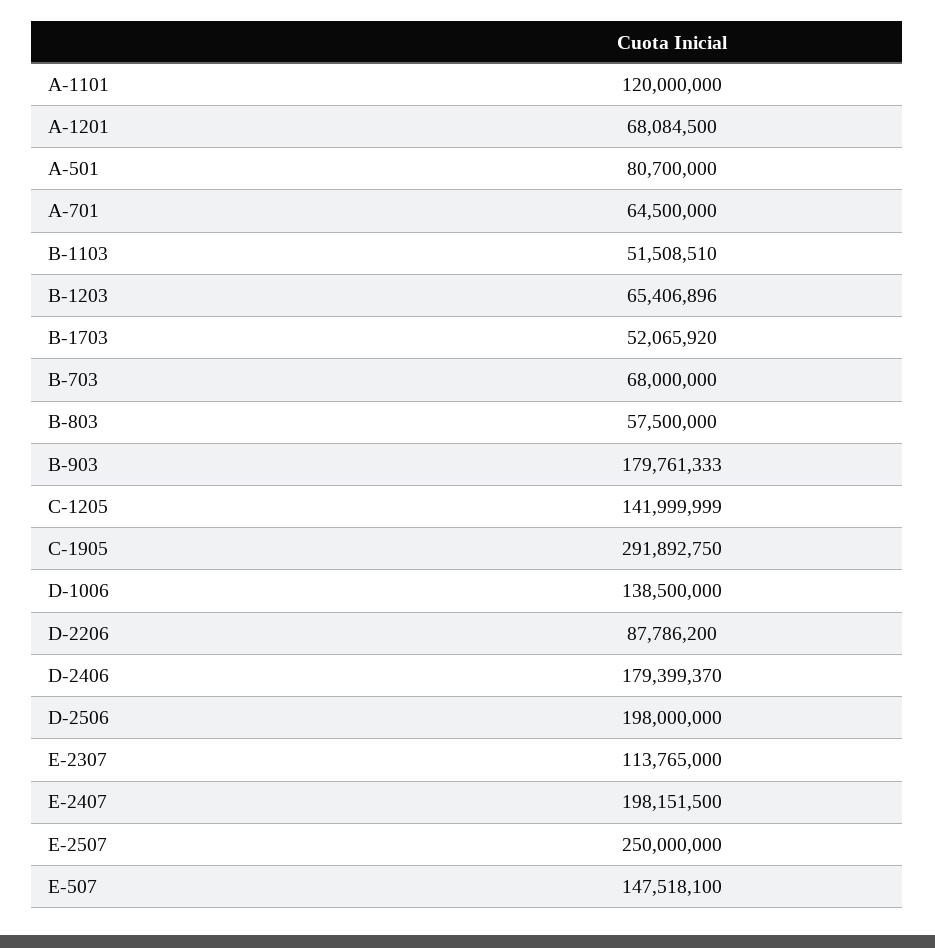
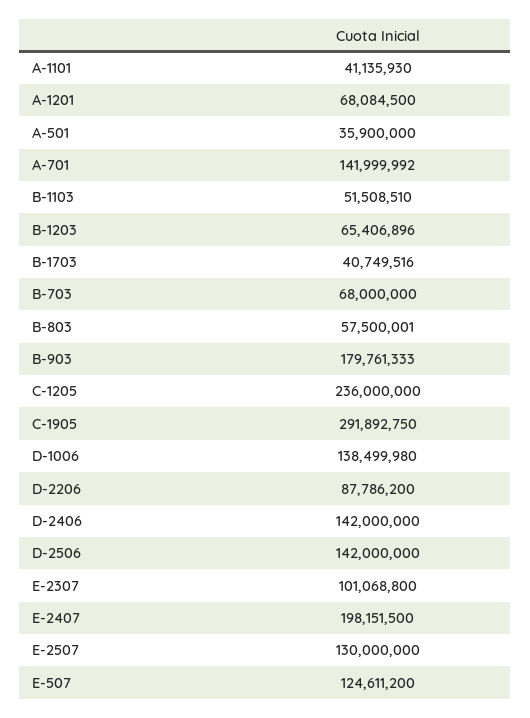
  {
-   "A-1101": 120000000,
+   "A-1101": 41135930,
    "A-1201": 68084500,
-   "A-501": 80700000,
+   "A-501": 35900000,
-   "A-701": 64500000,
+   "A-701": 141999992,
    "B-1103": 51508510,
    "B-1203": 65406896,
-   "B-1703": 52065920,
+   "B-1703": 40749516,
    "B-703": 68000000,
-   "B-803": 57500000,
+   "B-803": 57500001,
    "B-903": 179761333,
-   "C-1205": 141999999,
+   "C-1205": 236000000,
    "C-1905": 291892750,
-   "D-1006": 138500000,
+   "D-1006": 138499980,
    "D-2206": 87786200,
-   "D-2406": 179399370,
+   "D-2406": 142000000,
-   "D-2506": 198000000,
+   "D-2506": 142000000,
-   "E-2307": 113765000,
+   "E-2307": 101068800,
    "E-2407": 198151500,
-   "E-2507": 250000000,
+   "E-2507": 130000000,
-   "E-507": 147518100
+   "E-507": 124611200
  }

